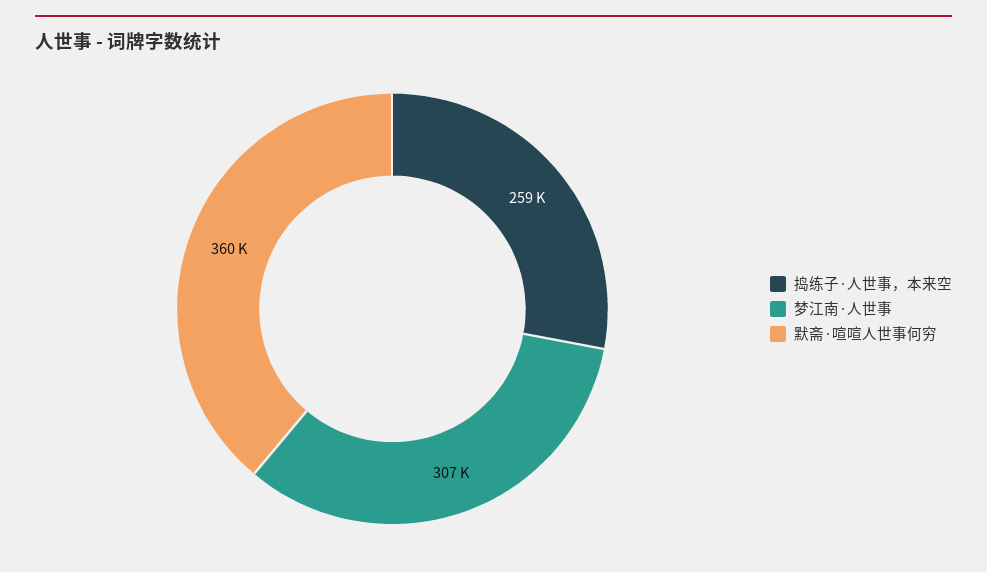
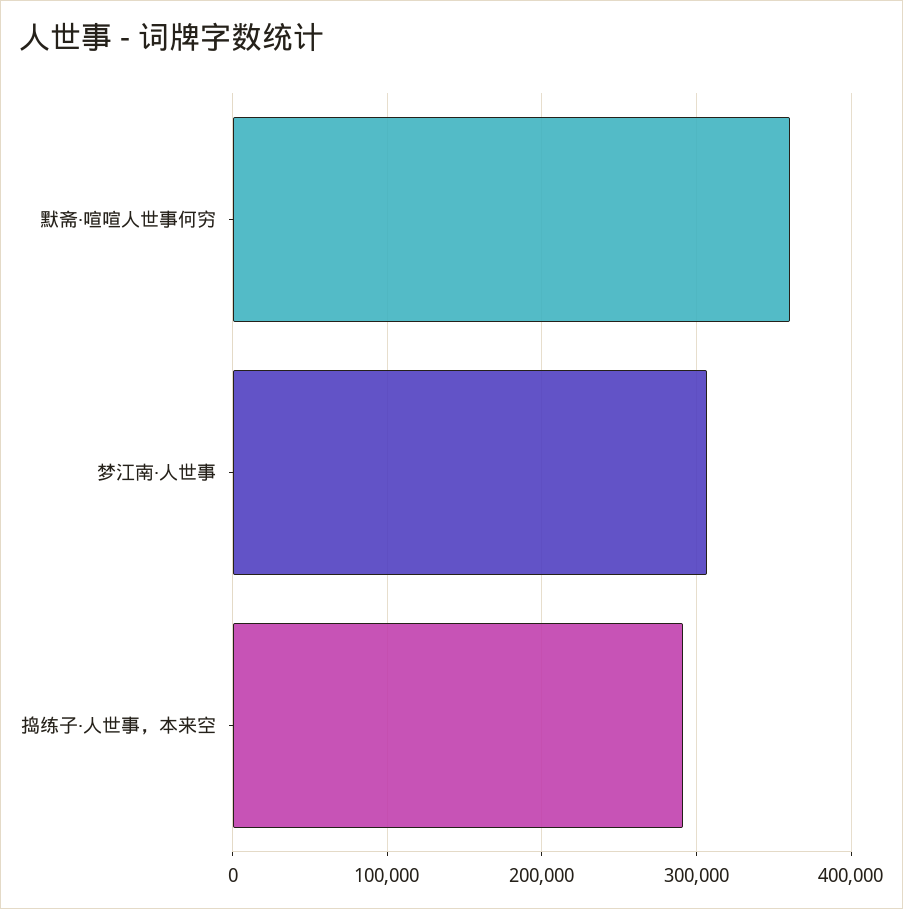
  {
-   "捣练子·人世事，本来空": 259000,
+   "捣练子·人世事，本来空": 290000,
    "梦江南·人世事": 307000,
    "默斋·喧喧人世事何穷": 360000
  }

